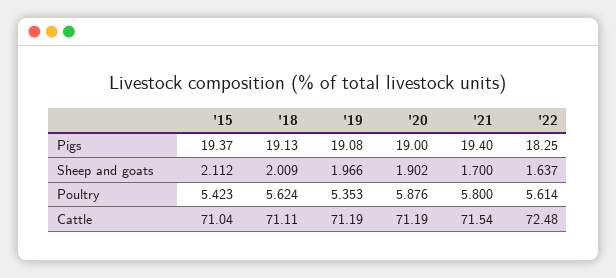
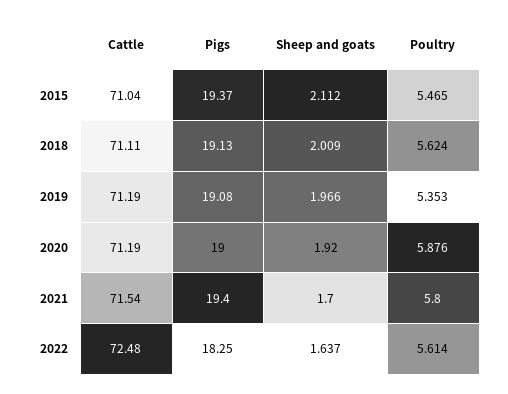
  {
    "'15": {
      "Pigs": 19.37,
      "Sheep and goats": 2.112,
-     "Poultry": 5.423,
+     "Poultry": 5.465,
      "Cattle": 71.04
    },
    "'18": {
      "Pigs": 19.13,
      "Sheep and goats": 2.009,
      "Poultry": 5.624,
      "Cattle": 71.11
    },
    "'19": {
      "Pigs": 19.08,
      "Sheep and goats": 1.966,
      "Poultry": 5.353,
      "Cattle": 71.19
    },
    "'20": {
      "Pigs": 19,
-     "Sheep and goats": 1.902,
+     "Sheep and goats": 1.92,
      "Poultry": 5.876,
      "Cattle": 71.19
    },
    "'21": {
      "Pigs": 19.4,
      "Sheep and goats": 1.7,
      "Poultry": 5.8,
      "Cattle": 71.54
    },
    "'22": {
      "Pigs": 18.25,
      "Sheep and goats": 1.637,
      "Poultry": 5.614,
      "Cattle": 72.48
    }
  }

